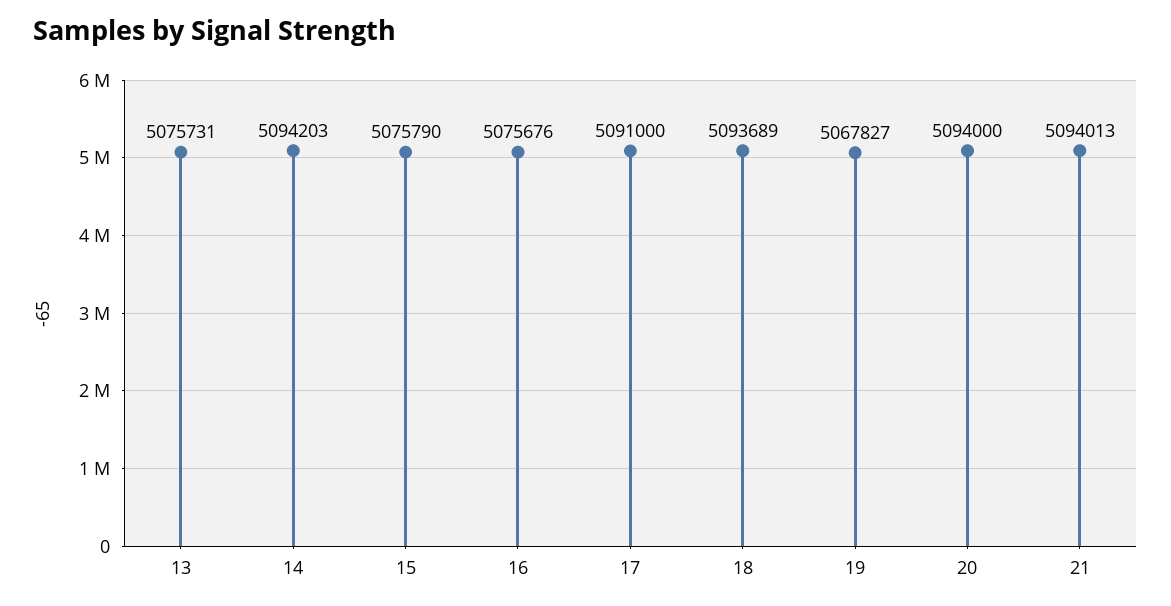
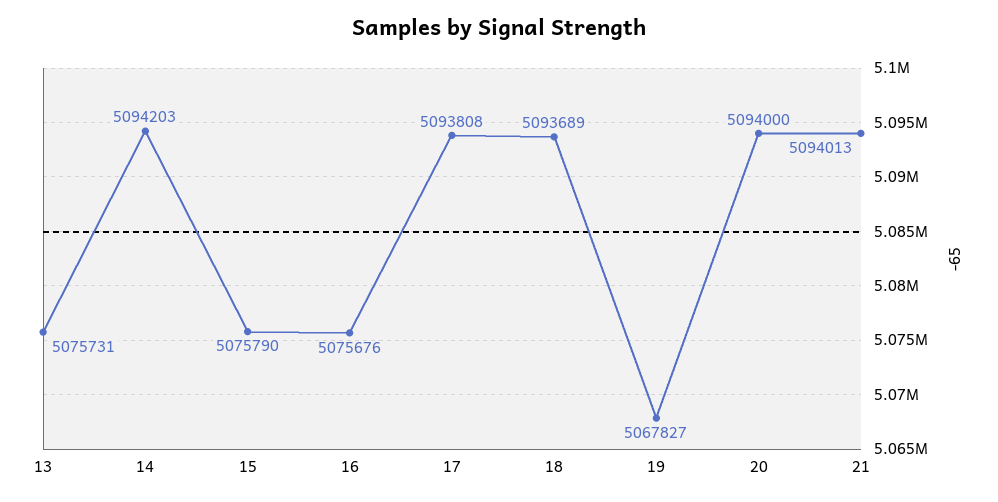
  {
    "13": 5075731,
    "14": 5094203,
    "15": 5075790,
    "16": 5075676,
-   "17": 5091000,
+   "17": 5093808,
    "18": 5093689,
    "19": 5067827,
    "20": 5094000,
    "21": 5094013
  }

